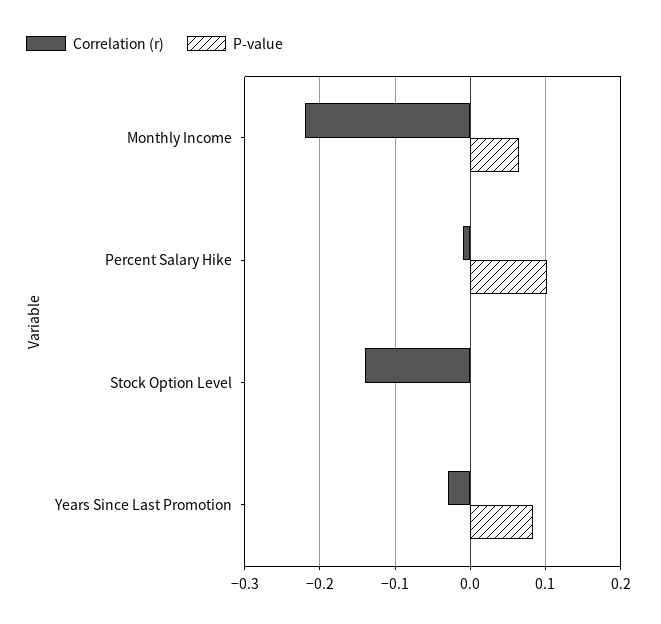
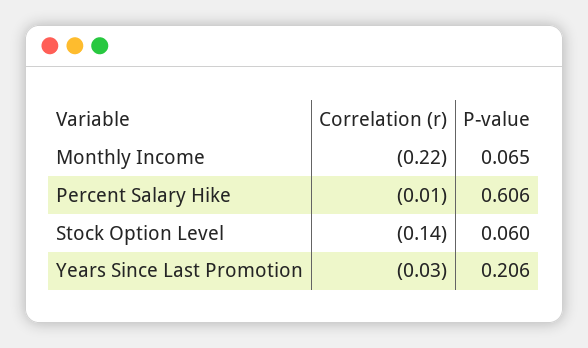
  {
    "Correlation (r)": {
      "Monthly Income": -0.22,
      "Percent Salary Hike": -0.01,
      "Stock Option Level": -0.14,
      "Years Since Last Promotion": -0.03
    },
    "P-value": {
      "Monthly Income": 0.065,
-     "Percent Salary Hike": 0.1,
+     "Percent Salary Hike": 0.606,
-     "Stock Option Level": 0,
+     "Stock Option Level": 0.06,
-     "Years Since Last Promotion": 0.08
+     "Years Since Last Promotion": 0.206
    }
  }

